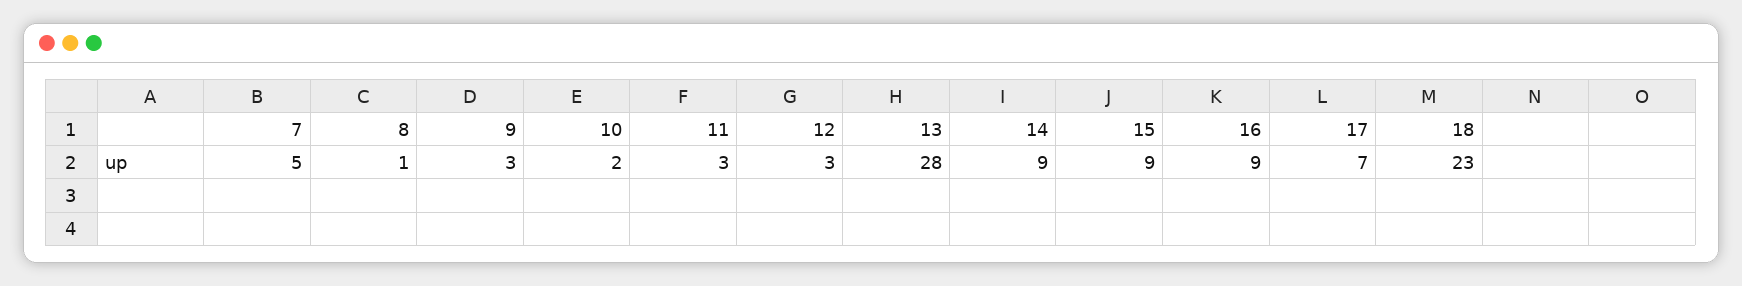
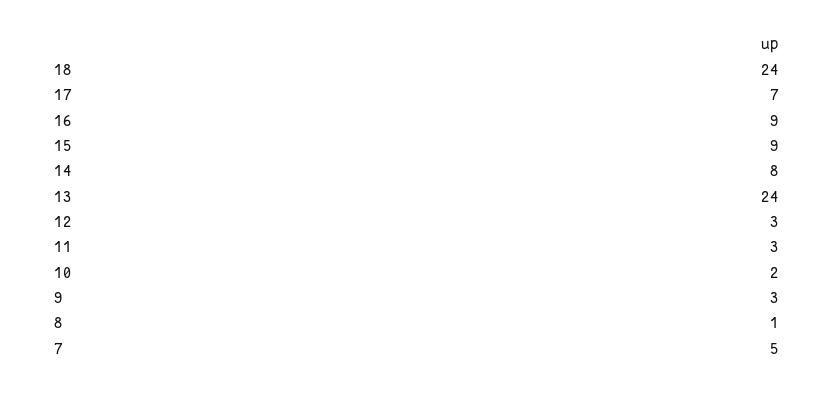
  {
    "7": 5,
    "8": 1,
    "9": 3,
    "10": 2,
    "11": 3,
    "12": 3,
-   "13": 28,
+   "13": 24,
-   "14": 9,
+   "14": 8,
    "15": 9,
    "16": 9,
    "17": 7,
-   "18": 23
+   "18": 24
  }

